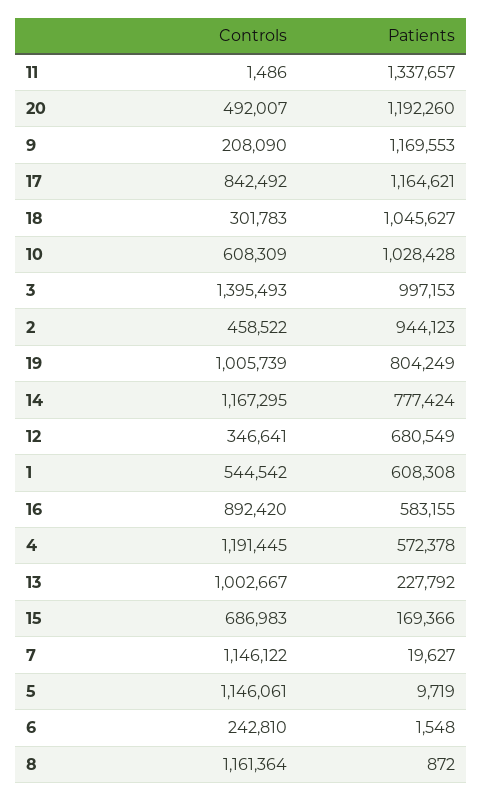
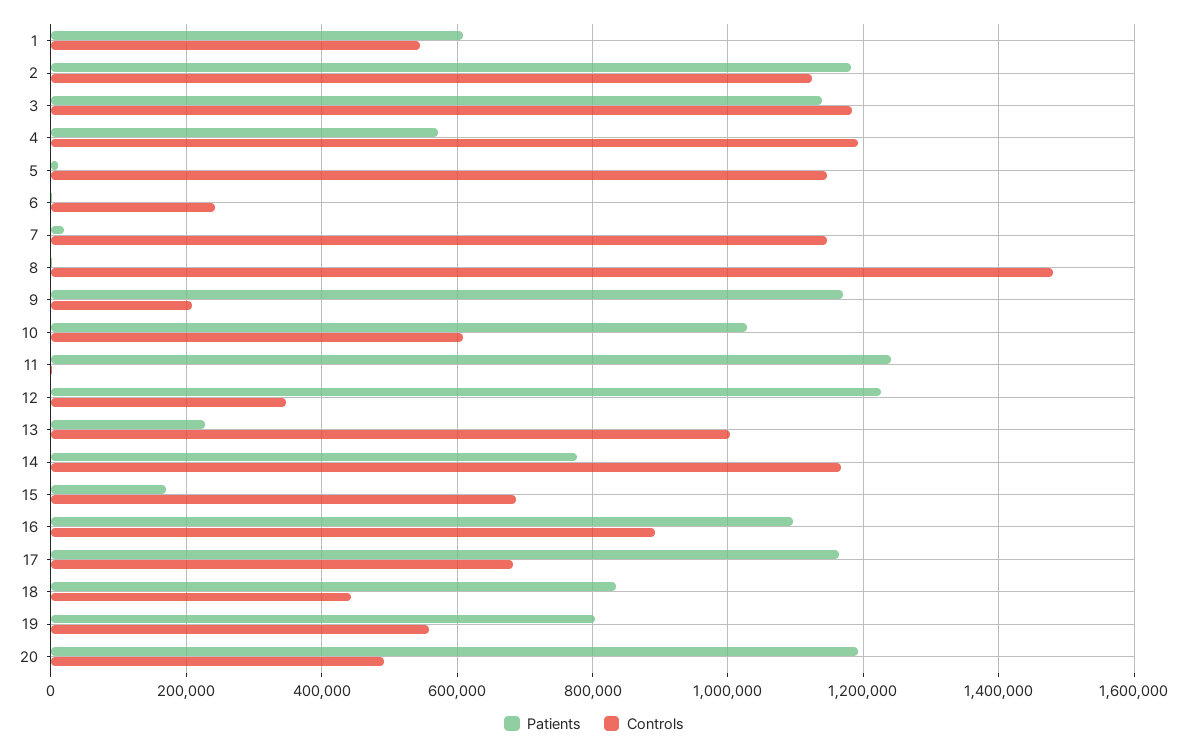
  {
    "Controls": {
      "11": 1486,
      "20": 492007,
      "9": 208090,
-     "17": 842492,
+     "17": 680000,
-     "18": 301783,
+     "18": 440000,
      "10": 608309,
-     "3": 1395493,
+     "3": 1180000,
-     "2": 458522,
+     "2": 1120000,
-     "19": 1005739,
+     "19": 560000,
      "14": 1167295,
      "12": 346641,
      "1": 544542,
      "16": 892420,
      "4": 1191445,
      "13": 1002667,
      "15": 686983,
      "7": 1146122,
      "5": 1146061,
      "6": 242810,
-     "8": 1161364
+     "8": 1480000
    },
    "Patients": {
-     "11": 1337657,
+     "11": 1240000,
      "20": 1192260,
      "9": 1169553,
      "17": 1164621,
-     "18": 1045627,
+     "18": 840000,
      "10": 1028428,
-     "3": 997153,
+     "3": 1140000,
-     "2": 944123,
+     "2": 1180000,
      "19": 804249,
      "14": 777424,
-     "12": 680549,
+     "12": 1220000,
      "1": 608308,
-     "16": 583155,
+     "16": 1100000,
      "4": 572378,
      "13": 227792,
      "15": 169366,
      "7": 19627,
      "5": 9719,
      "6": 1548,
      "8": 872
    }
  }

